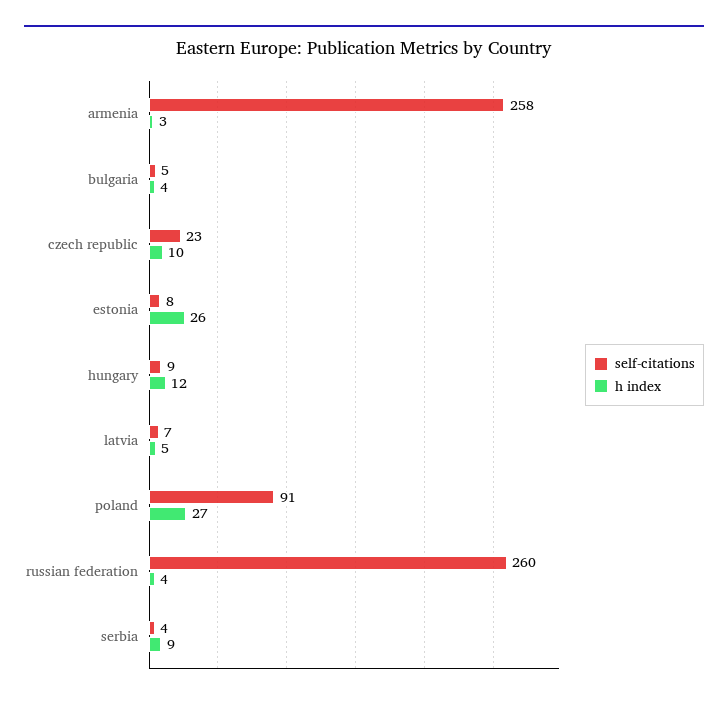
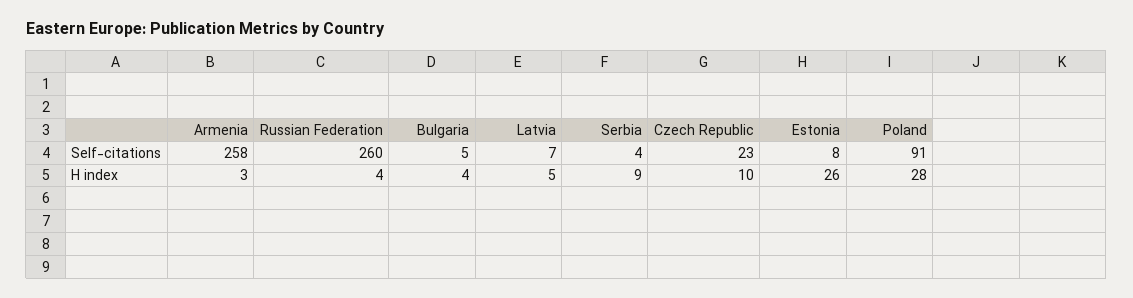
  {
    "self-citations": {
      "armenia": 258,
      "bulgaria": 5,
      "czech republic": 23,
      "estonia": 8,
-     "hungary": 9,
      "latvia": 7,
      "poland": 91,
      "russian federation": 260,
      "serbia": 4
    },
    "h index": {
      "armenia": 3,
      "bulgaria": 4,
      "czech republic": 10,
      "estonia": 26,
-     "hungary": 12,
      "latvia": 5,
-     "poland": 27,
+     "poland": 28,
      "russian federation": 4,
      "serbia": 9
    }
  }

